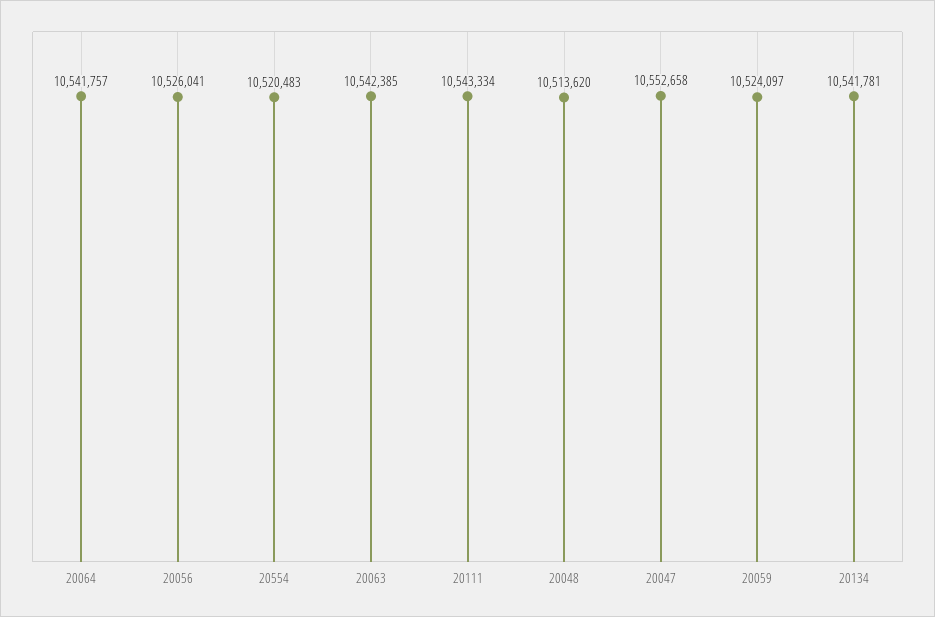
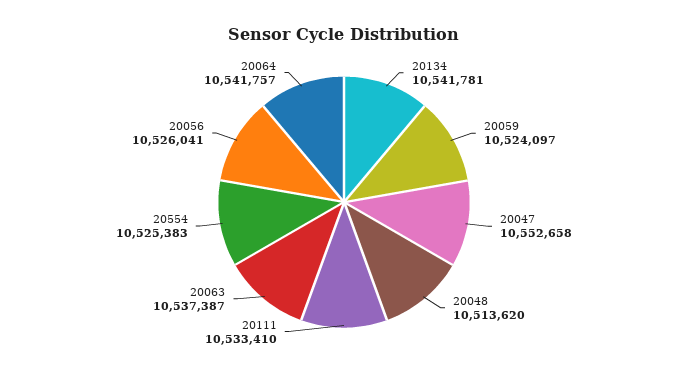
  {
    "20064": 10541757,
    "20056": 10526041,
-   "20554": 10520483,
+   "20554": 10525383,
-   "20063": 10542385,
+   "20063": 10537387,
-   "20111": 10543334,
+   "20111": 10533410,
    "20048": 10513620,
    "20047": 10552658,
    "20059": 10524097,
    "20134": 10541781
  }

